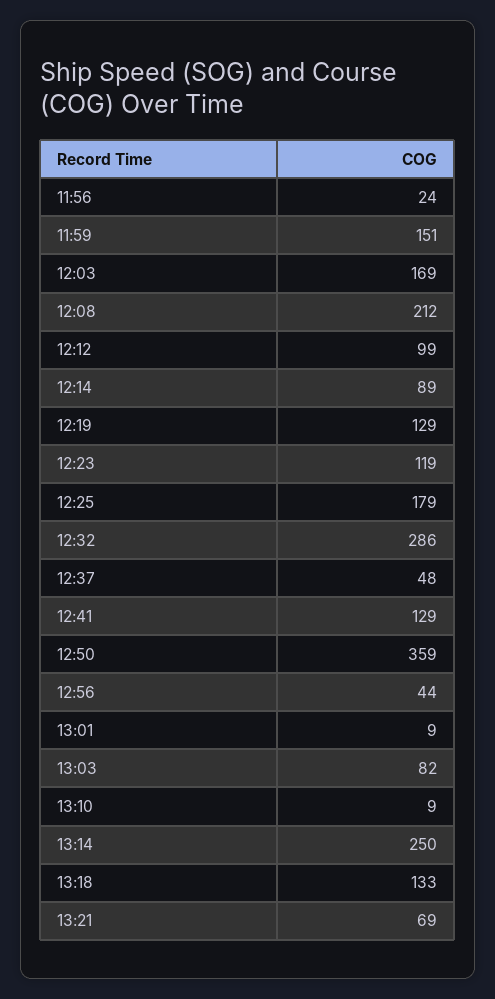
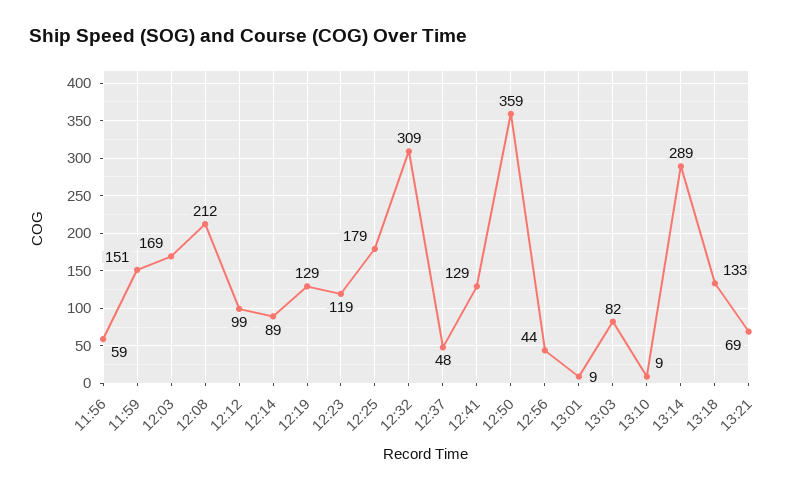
  {
-   "11:56": 24,
+   "11:56": 59,
    "11:59": 151,
    "12:03": 169,
    "12:08": 212,
    "12:12": 99,
    "12:14": 89,
    "12:19": 129,
    "12:23": 119,
    "12:25": 179,
-   "12:32": 286,
+   "12:32": 309,
    "12:37": 48,
    "12:41": 129,
    "12:50": 359,
    "12:56": 44,
    "13:01": 9,
    "13:03": 82,
    "13:10": 9,
-   "13:14": 250,
+   "13:14": 289,
    "13:18": 133,
    "13:21": 69
  }

